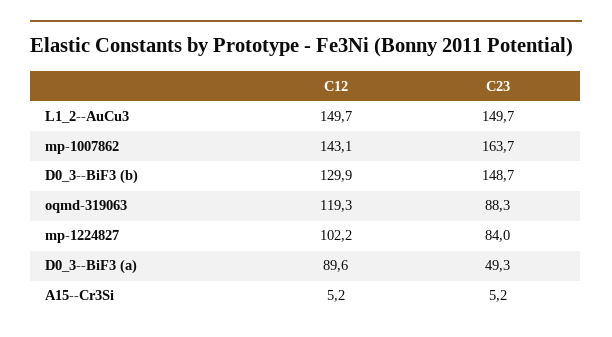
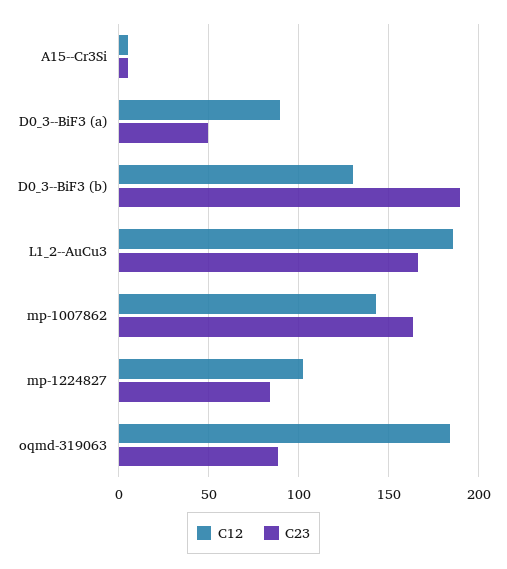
  {
    "C12": {
-     "L1_2--AuCu3": 149.7,
+     "L1_2--AuCu3": 185,
      "mp-1007862": 143.1,
      "D0_3--BiF3 (b)": 129.9,
-     "oqmd-319063": 119.3,
+     "oqmd-319063": 185,
      "mp-1224827": 102.2,
      "D0_3--BiF3 (a)": 89.6,
      "A15--Cr3Si": 5.2
    },
    "C23": {
-     "L1_2--AuCu3": 149.7,
+     "L1_2--AuCu3": 165,
      "mp-1007862": 163.7,
-     "D0_3--BiF3 (b)": 148.7,
+     "D0_3--BiF3 (b)": 190,
      "oqmd-319063": 88.3,
      "mp-1224827": 84,
      "D0_3--BiF3 (a)": 49.3,
      "A15--Cr3Si": 5.2
    }
  }

